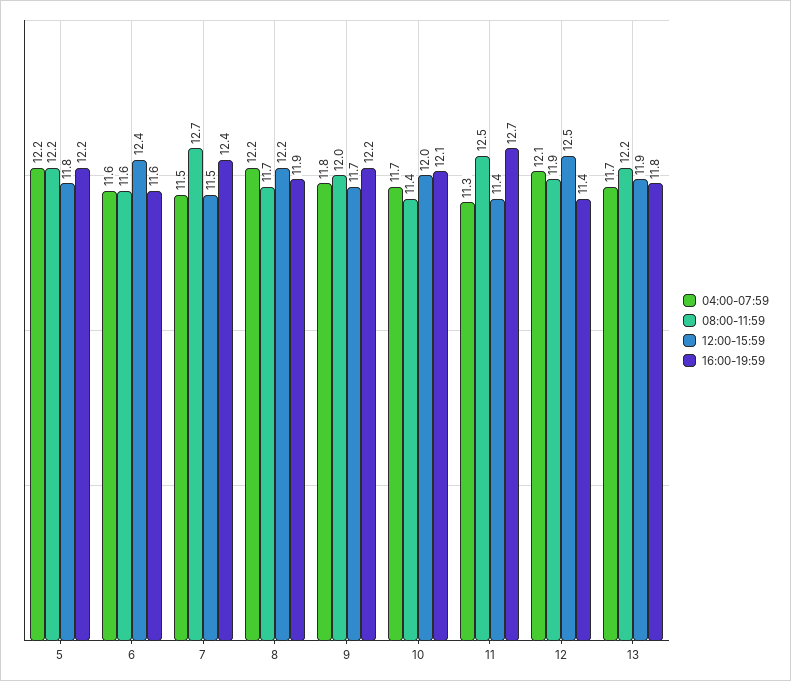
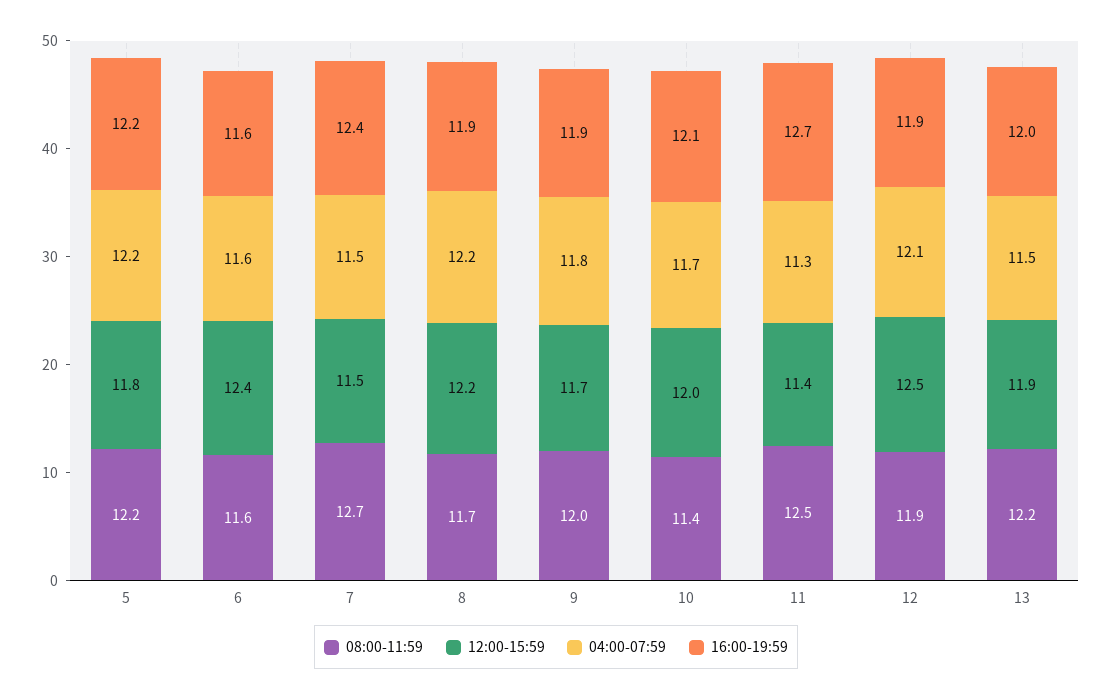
  {
    "04:00-07:59": {
      "5": 12.2,
      "6": 11.6,
      "7": 11.5,
      "8": 12.2,
      "9": 11.8,
      "10": 11.7,
      "11": 11.3,
      "12": 12.1,
-     "13": 11.7
+     "13": 11.5
    },
    "08:00-11:59": {
      "5": 12.2,
      "6": 11.6,
      "7": 12.7,
      "8": 11.7,
      "9": 12,
      "10": 11.4,
      "11": 12.5,
      "12": 11.9,
      "13": 12.2
    },
    "12:00-15:59": {
      "5": 11.8,
      "6": 12.4,
      "7": 11.5,
      "8": 12.2,
      "9": 11.7,
      "10": 12,
      "11": 11.4,
      "12": 12.5,
      "13": 11.9
    },
    "16:00-19:59": {
      "5": 12.2,
      "6": 11.6,
      "7": 12.4,
      "8": 11.9,
-     "9": 12.2,
+     "9": 11.9,
      "10": 12.1,
      "11": 12.7,
-     "12": 11.4,
+     "12": 11.9,
-     "13": 11.8
+     "13": 12
    }
  }

